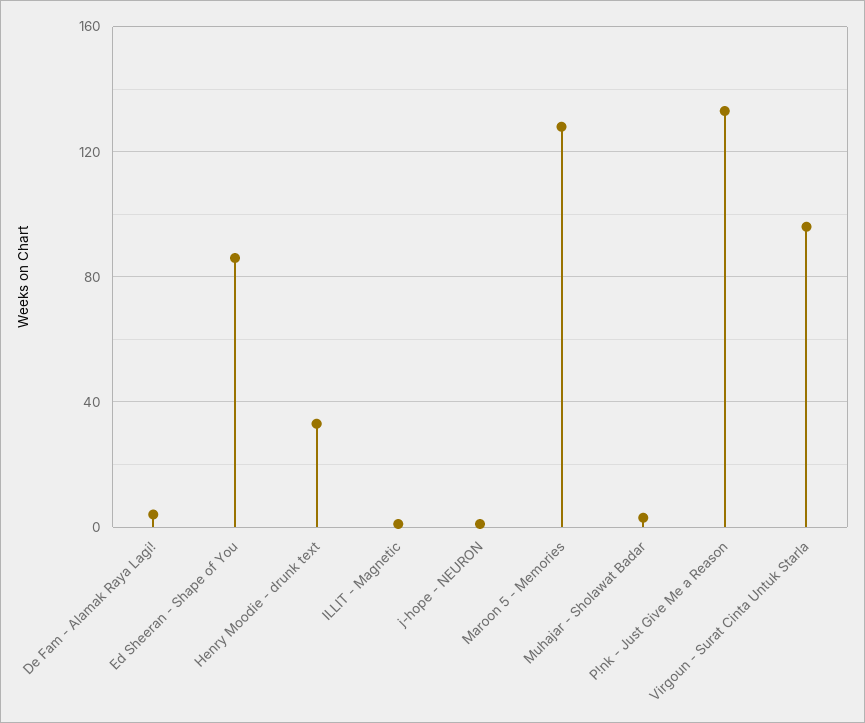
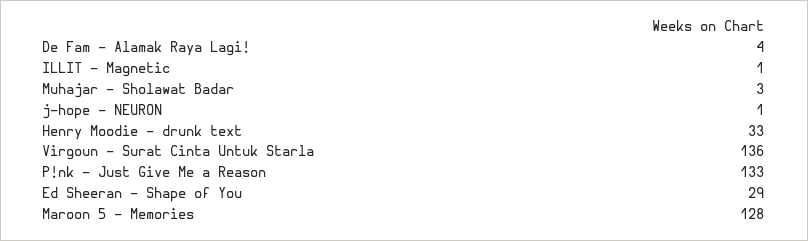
  {
    "De Fam - Alamak Raya Lagi!": 4,
-   "Ed Sheeran - Shape of You": 85,
+   "Ed Sheeran - Shape of You": 29,
    "Henry Moodie - drunk text": 33,
    "ILLIT - Magnetic": 1,
    "j-hope - NEURON": 1,
    "Maroon 5 - Memories": 128,
    "Muhajar - Sholawat Badar": 3,
    "P!nk - Just Give Me a Reason": 133,
-   "Virgoun - Surat Cinta Untuk Starla": 95
+   "Virgoun - Surat Cinta Untuk Starla": 136
  }

